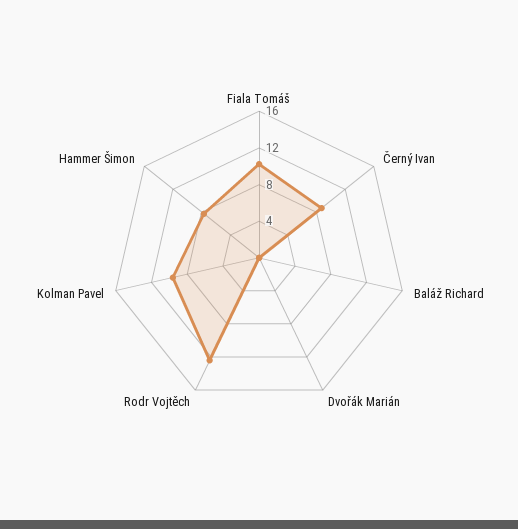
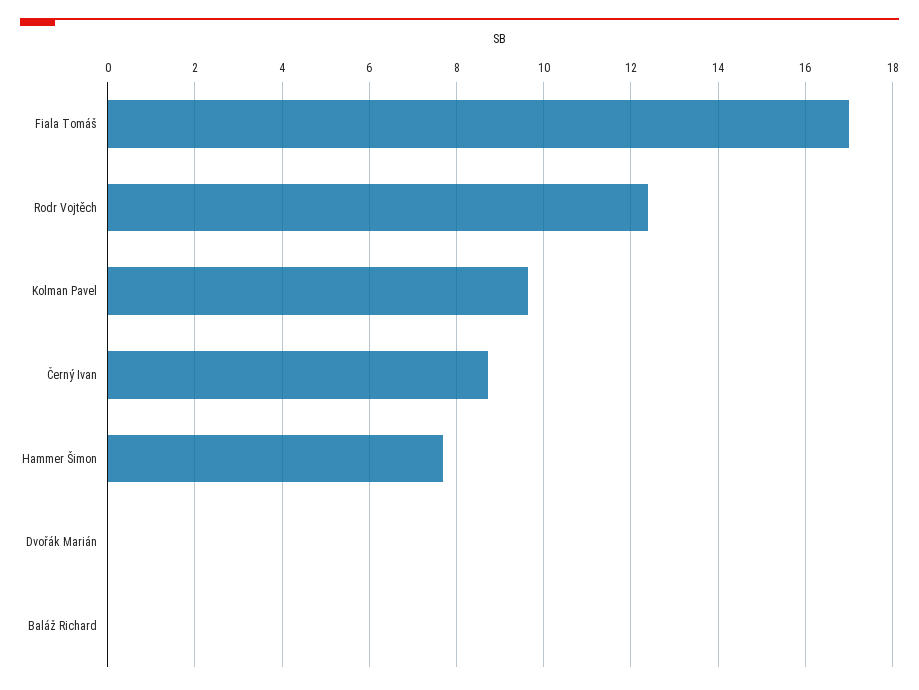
  {
-   "Fiala Tomáš": 10,
+   "Fiala Tomáš": 17,
    "Černý Ivan": 8.8,
    "Baláž Richard": 0,
    "Dvořák Marián": 0,
    "Rodr Vojtěch": 12.4,
    "Kolman Pavel": 9.6,
    "Hammer Šimon": 7.8
  }

